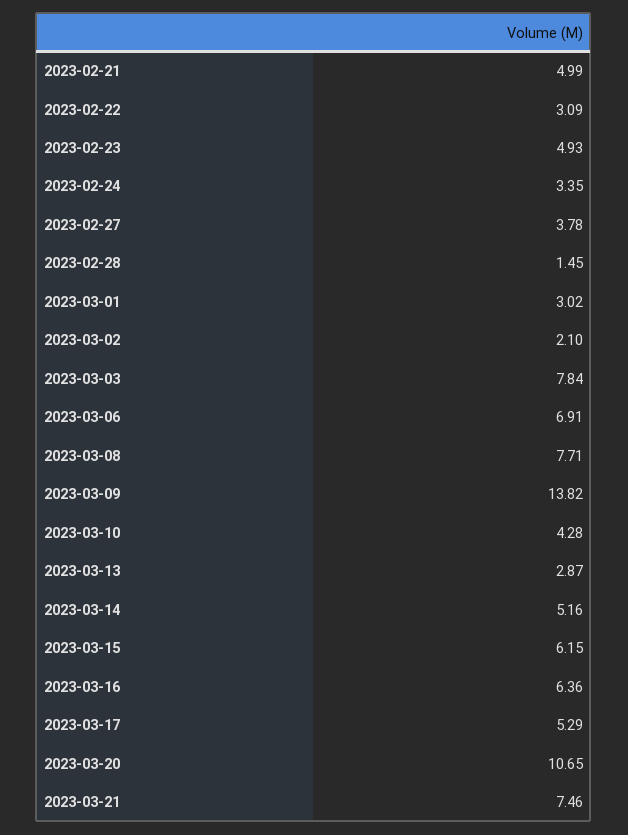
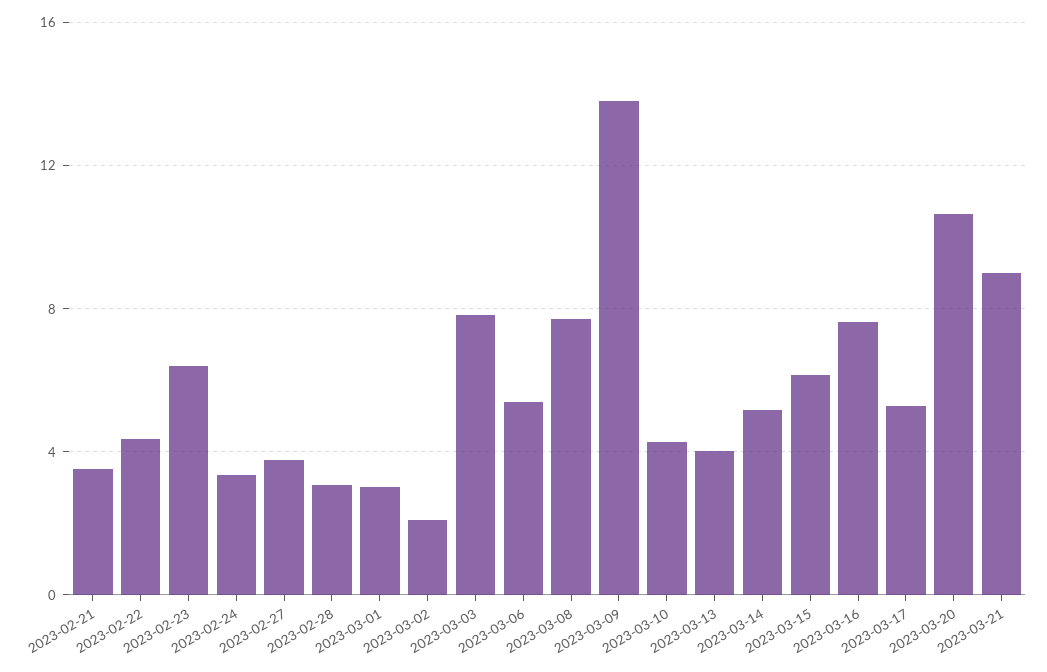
  {
-   "2023-02-21": 4.99,
+   "2023-02-21": 3.5,
-   "2023-02-22": 3.09,
+   "2023-02-22": 4.5,
-   "2023-02-23": 4.93,
+   "2023-02-23": 6.5,
    "2023-02-24": 3.35,
    "2023-02-27": 3.78,
-   "2023-02-28": 1.45,
+   "2023-02-28": 3,
    "2023-03-01": 3.02,
    "2023-03-02": 2.1,
    "2023-03-03": 7.84,
-   "2023-03-06": 6.91,
+   "2023-03-06": 5.5,
    "2023-03-08": 7.71,
    "2023-03-09": 13.82,
    "2023-03-10": 4.28,
-   "2023-03-13": 2.87,
+   "2023-03-13": 4,
    "2023-03-14": 5.16,
    "2023-03-15": 6.15,
-   "2023-03-16": 6.36,
+   "2023-03-16": 7.5,
    "2023-03-17": 5.29,
    "2023-03-20": 10.65,
-   "2023-03-21": 7.46
+   "2023-03-21": 9
  }

